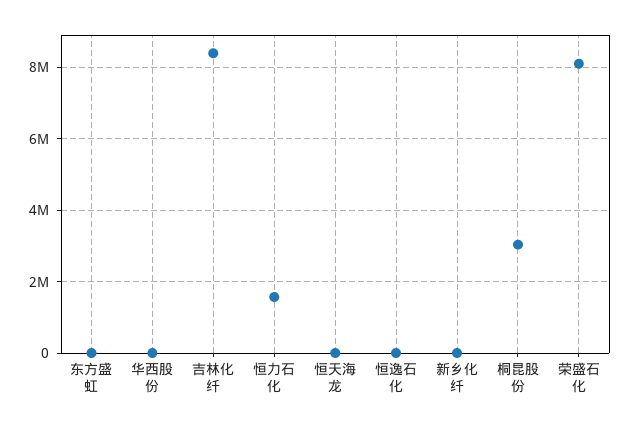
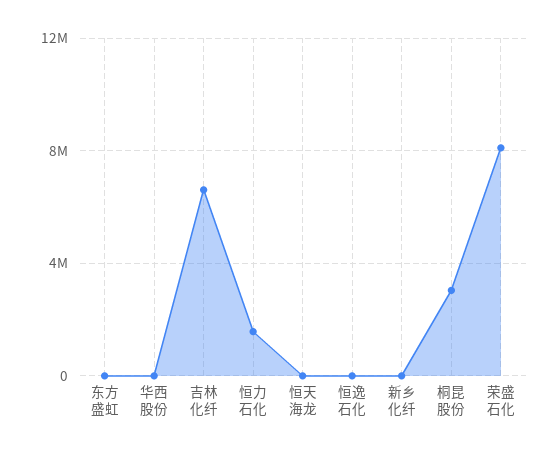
  {
    "东方盛虹": 0,
    "华西股份": 0,
-   "吉林化纤": 8400000,
+   "吉林化纤": 6500000,
    "恒力石化": 1600000,
    "恒天海龙": 0,
    "恒逸石化": 0,
    "新乡化纤": 0,
    "桐昆股份": 3000000,
    "荣盛石化": 8200000
  }

